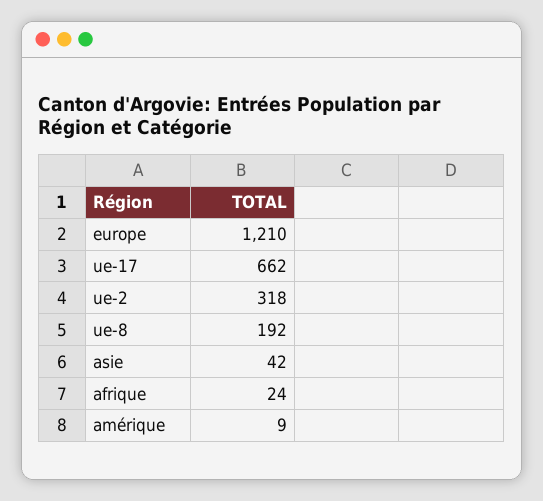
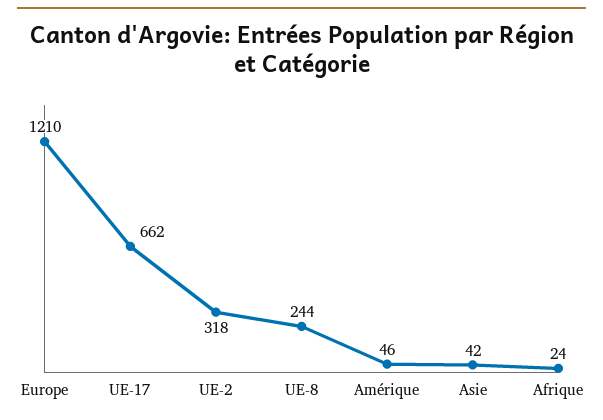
  {
    "europe": 1210,
    "ue-17": 662,
    "ue-2": 318,
-   "ue-8": 192,
+   "ue-8": 244,
    "asie": 42,
    "afrique": 24,
-   "amérique": 9
+   "amérique": 46
  }

